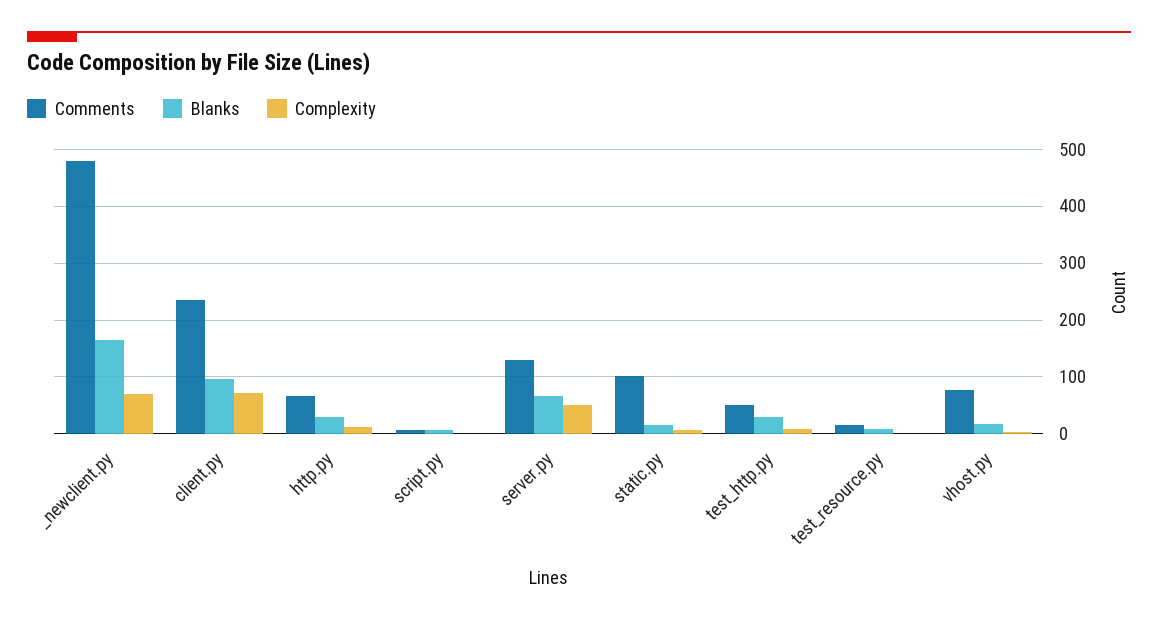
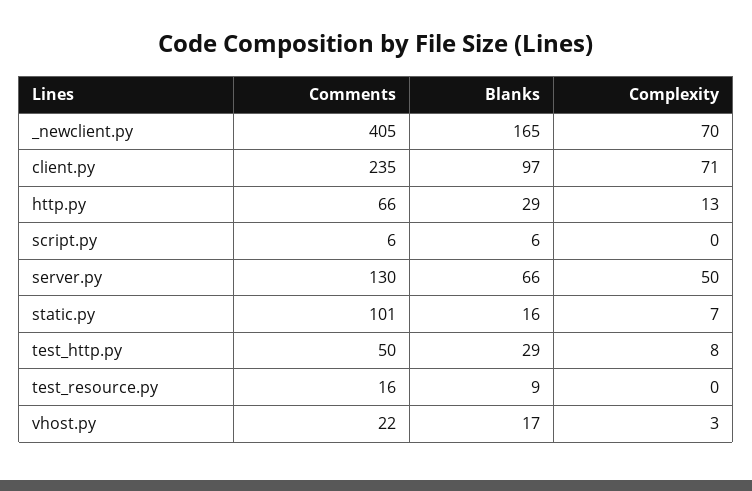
  {
    "Comments": {
-     "_newclient.py": 480,
+     "_newclient.py": 405,
      "client.py": 235,
      "http.py": 66,
      "script.py": 6,
      "server.py": 130,
      "static.py": 101,
      "test_http.py": 50,
      "test_resource.py": 16,
-     "vhost.py": 80
+     "vhost.py": 22
    },
    "Blanks": {
      "_newclient.py": 165,
      "client.py": 97,
      "http.py": 29,
      "script.py": 6,
      "server.py": 66,
      "static.py": 16,
      "test_http.py": 29,
      "test_resource.py": 9,
      "vhost.py": 17
    },
    "Complexity": {
      "_newclient.py": 70,
      "client.py": 71,
      "http.py": 13,
      "script.py": 0,
      "server.py": 50,
      "static.py": 7,
      "test_http.py": 8,
      "test_resource.py": 0,
      "vhost.py": 3
    }
  }

